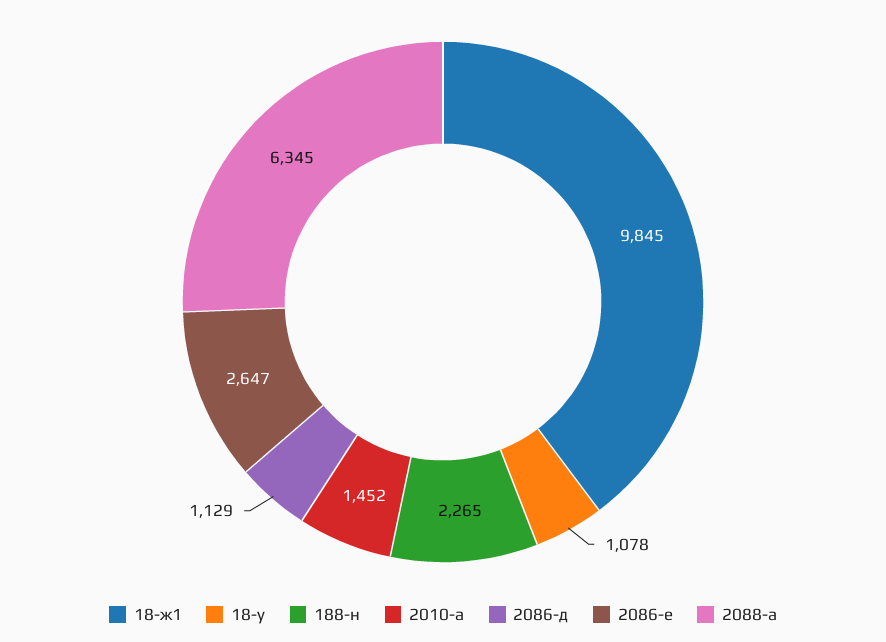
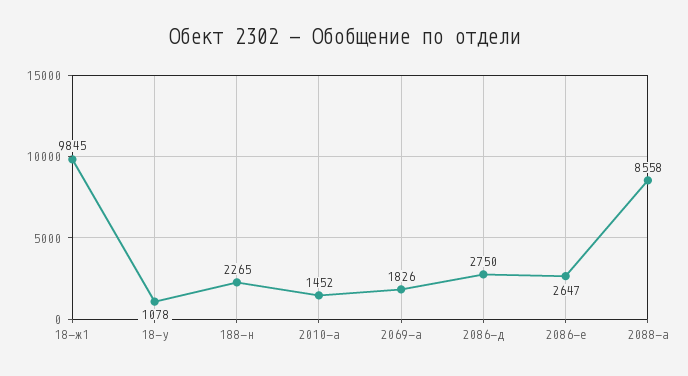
  {
    "18-ж1": 9845,
    "18-у": 1078,
    "188-н": 2265,
    "2010-а": 1452,
-   "2086-д": 1129,
+   "2086-д": 2750,
    "2086-е": 2647,
-   "2088-а": 6345
+   "2088-а": 8558,
+   "2069-а": 1826
  }

